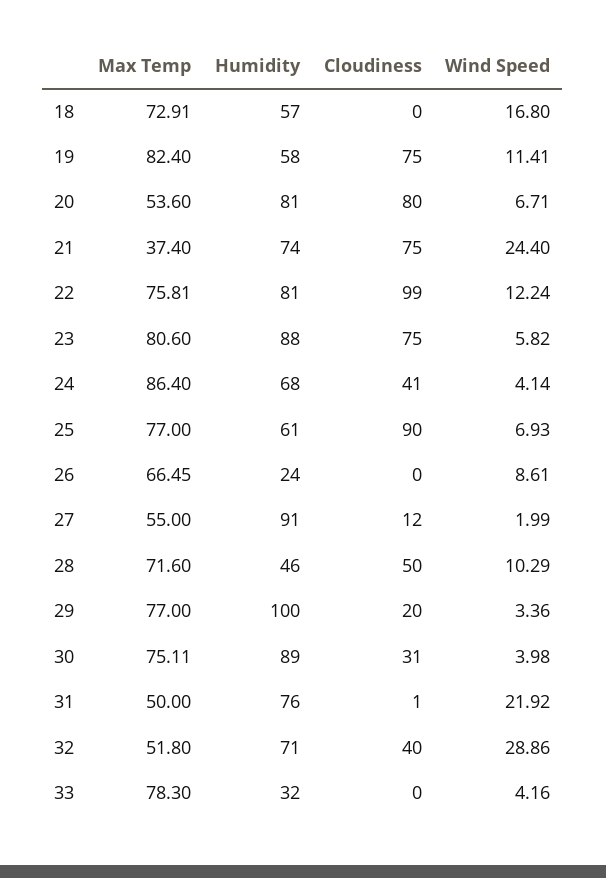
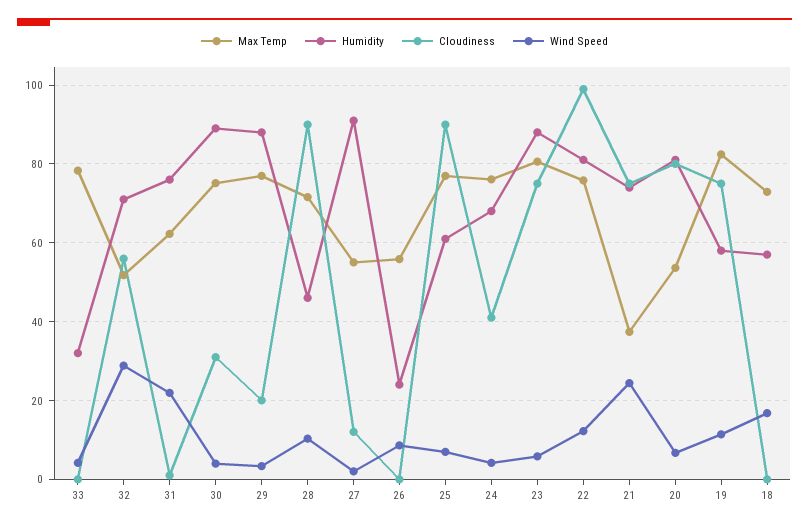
  {
    "Max Temp": {
      "18": 72.91,
      "19": 82.4,
      "20": 53.6,
      "21": 37.4,
      "22": 75.81,
      "23": 80.6,
-     "24": 86.4,
+     "24": 76,
      "25": 77,
-     "26": 66.45,
+     "26": 56,
      "27": 55,
      "28": 71.6,
      "29": 77,
      "30": 75.11,
-     "31": 50,
+     "31": 62,
      "32": 51.8,
      "33": 78.3
    },
    "Humidity": {
      "18": 57,
      "19": 58,
      "20": 81,
      "21": 74,
      "22": 81,
      "23": 88,
      "24": 68,
      "25": 61,
      "26": 24,
      "27": 91,
      "28": 46,
-     "29": 100,
+     "29": 88,
      "30": 89,
      "31": 76,
      "32": 71,
      "33": 32
    },
    "Cloudiness": {
      "18": 0,
      "19": 75,
      "20": 80,
      "21": 75,
      "22": 99,
      "23": 75,
      "24": 41,
      "25": 90,
      "26": 0,
      "27": 12,
-     "28": 50,
+     "28": 90,
      "29": 20,
      "30": 31,
      "31": 1,
-     "32": 40,
+     "32": 56,
      "33": 0
    },
    "Wind Speed": {
      "18": 16.8,
      "19": 11.41,
      "20": 6.71,
      "21": 24.4,
      "22": 12.24,
      "23": 5.82,
      "24": 4.14,
      "25": 6.93,
      "26": 8.61,
      "27": 1.99,
      "28": 10.29,
      "29": 3.36,
      "30": 3.98,
      "31": 21.92,
      "32": 28.86,
      "33": 4.16
    }
  }

